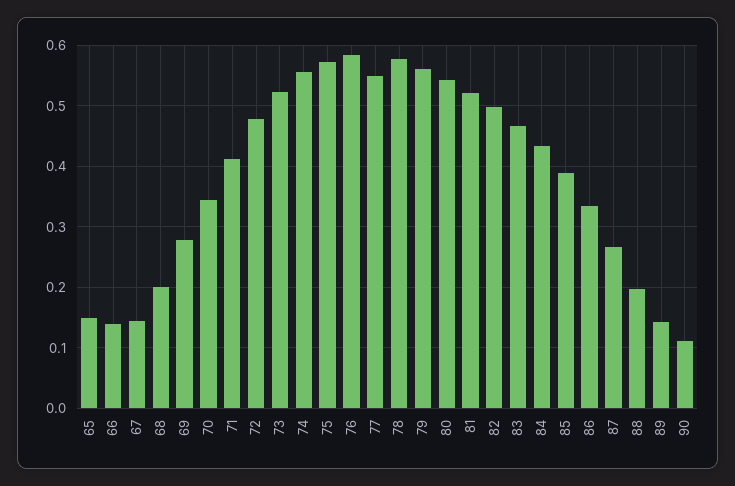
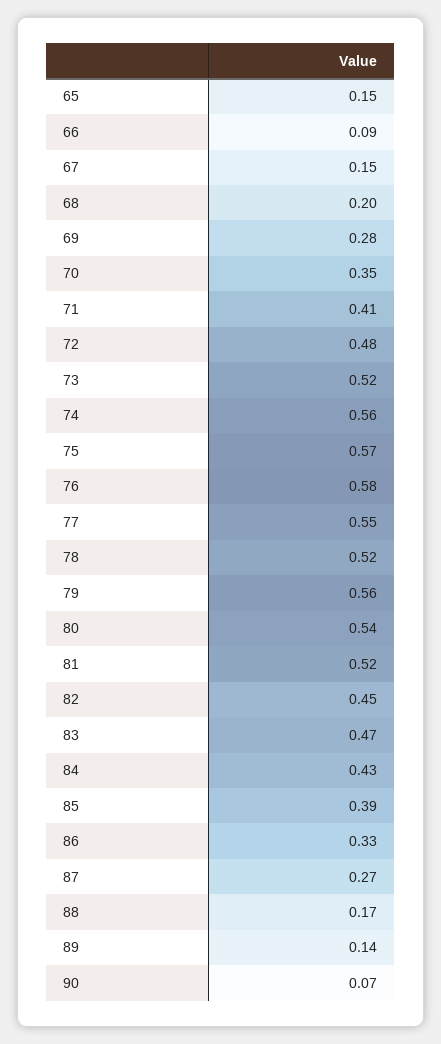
  {
    "65": 0.15,
-   "66": 0.14,
+   "66": 0.09,
    "67": 0.15,
    "68": 0.2,
    "69": 0.28,
    "70": 0.35,
    "71": 0.41,
    "72": 0.48,
    "73": 0.52,
    "74": 0.56,
    "75": 0.57,
    "76": 0.58,
    "77": 0.55,
-   "78": 0.58,
+   "78": 0.52,
    "79": 0.56,
    "80": 0.54,
    "81": 0.52,
-   "82": 0.5,
+   "82": 0.45,
    "83": 0.47,
    "84": 0.43,
    "85": 0.39,
    "86": 0.33,
    "87": 0.27,
-   "88": 0.2,
+   "88": 0.17,
    "89": 0.14,
-   "90": 0.11
+   "90": 0.07
  }

